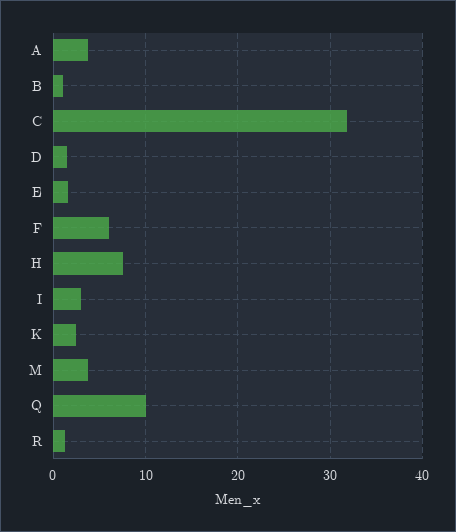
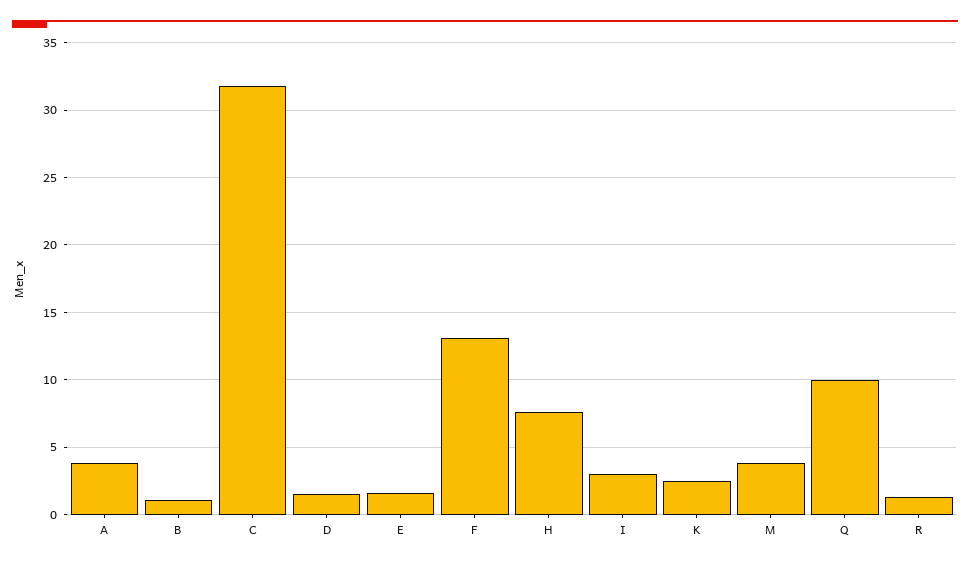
  {
    "A": 4,
    "B": 1,
    "C": 32,
    "D": 1.5,
    "E": 1.5,
-   "F": 6,
+   "F": 13,
    "H": 7.5,
    "I": 3,
    "K": 2.5,
    "M": 4,
    "Q": 10,
    "R": 1.5
  }

